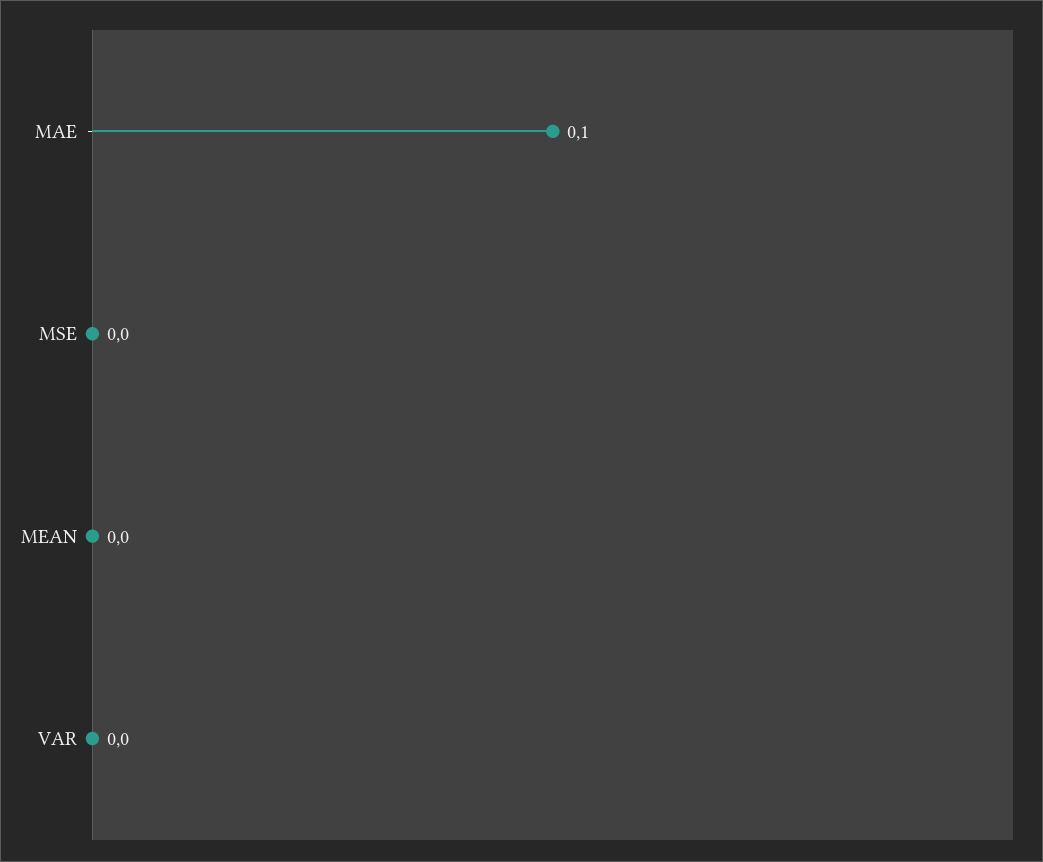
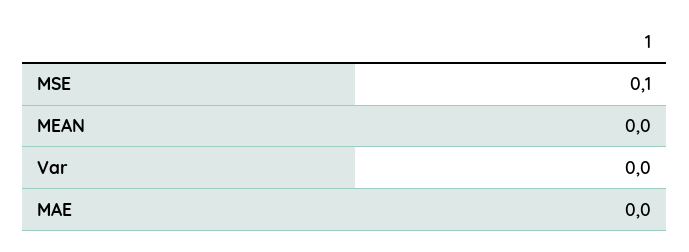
  {
-   "MAE": 0.1,
+   "MAE": 0,
-   "MSE": 0,
+   "MSE": 0.1,
    "MEAN": 0,
    "VAR": 0
  }

